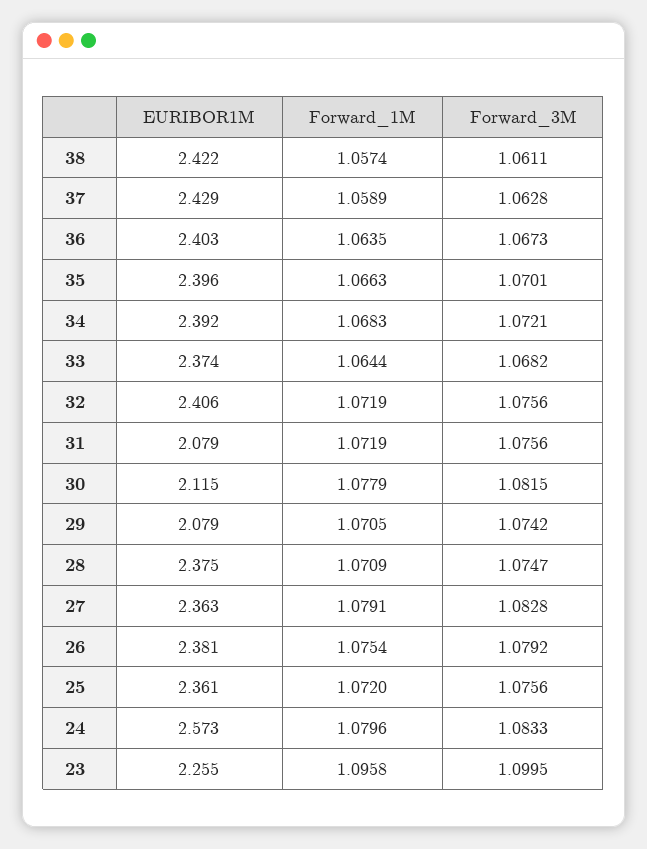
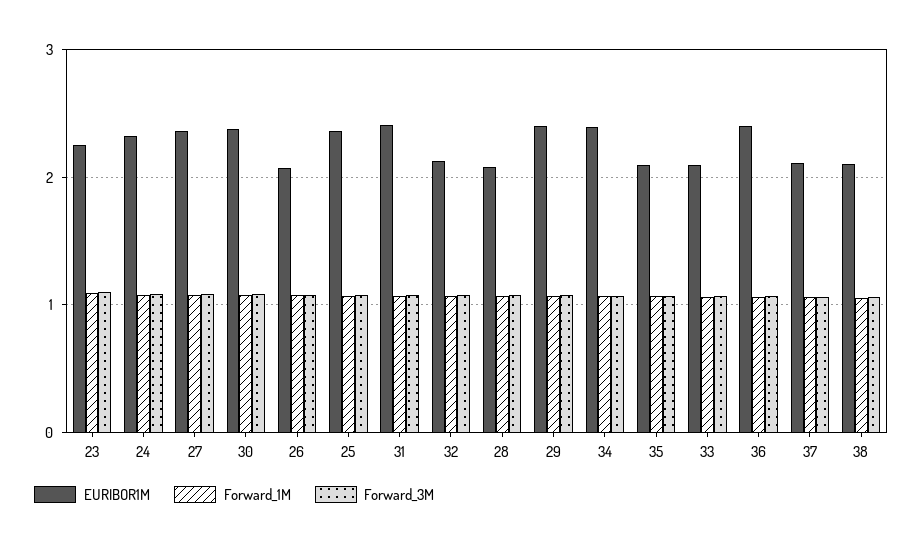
  {
    "EURIBOR1M": {
-     "38": 2.422,
+     "38": 2.1,
-     "37": 2.429,
+     "37": 2.1,
      "36": 2.403,
-     "35": 2.396,
+     "35": 2.1,
      "34": 2.392,
-     "33": 2.374,
+     "33": 2.1,
-     "32": 2.406,
+     "32": 2.1,
-     "31": 2.079,
+     "31": 2.4,
-     "30": 2.115,
+     "30": 2.4,
-     "29": 2.079,
+     "29": 2.4,
-     "28": 2.375,
+     "28": 2.1,
      "27": 2.363,
-     "26": 2.381,
+     "26": 2.1,
      "25": 2.361,
-     "24": 2.573,
+     "24": 2.3,
      "23": 2.255
    },
    "Forward_1M": {
      "38": 1.0574,
      "37": 1.0589,
      "36": 1.0635,
      "35": 1.0663,
      "34": 1.0683,
      "33": 1.0644,
      "32": 1.0719,
      "31": 1.0719,
      "30": 1.0779,
      "29": 1.0705,
      "28": 1.0709,
      "27": 1.0791,
      "26": 1.0754,
      "25": 1.072,
      "24": 1.0796,
      "23": 1.0958
    },
    "Forward_3M": {
      "38": 1.0611,
      "37": 1.0628,
      "36": 1.0673,
      "35": 1.0701,
      "34": 1.0721,
      "33": 1.0682,
      "32": 1.0756,
      "31": 1.0756,
      "30": 1.0815,
      "29": 1.0742,
      "28": 1.0747,
      "27": 1.0828,
      "26": 1.0792,
      "25": 1.0756,
      "24": 1.0833,
      "23": 1.0995
    }
  }

